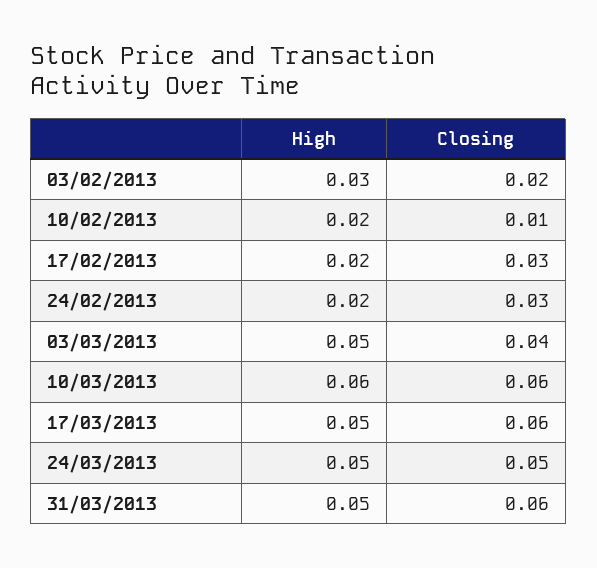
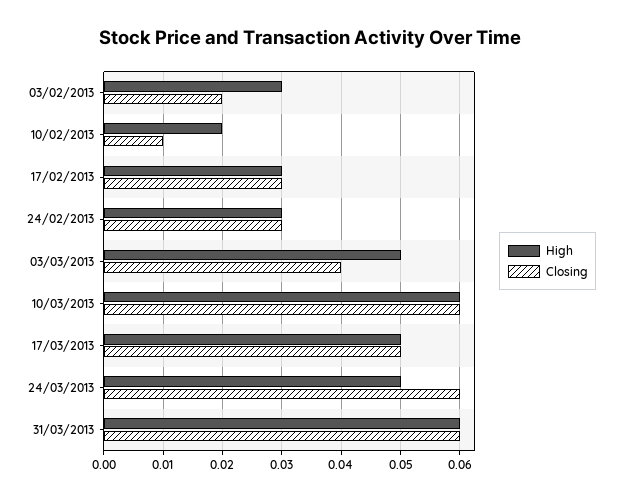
  {
    "High": {
      "03/02/2013": 0.03,
      "10/02/2013": 0.02,
-     "17/02/2013": 0.02,
+     "17/02/2013": 0.03,
-     "24/02/2013": 0.02,
+     "24/02/2013": 0.03,
      "03/03/2013": 0.05,
      "10/03/2013": 0.06,
      "17/03/2013": 0.05,
      "24/03/2013": 0.05,
-     "31/03/2013": 0.05
+     "31/03/2013": 0.06
    },
    "Closing": {
      "03/02/2013": 0.02,
      "10/02/2013": 0.01,
      "17/02/2013": 0.03,
      "24/02/2013": 0.03,
      "03/03/2013": 0.04,
      "10/03/2013": 0.06,
-     "17/03/2013": 0.06,
+     "17/03/2013": 0.05,
-     "24/03/2013": 0.05,
+     "24/03/2013": 0.06,
      "31/03/2013": 0.06
    }
  }

